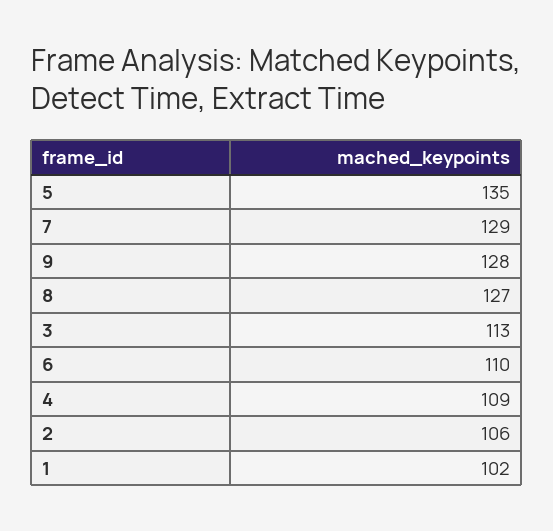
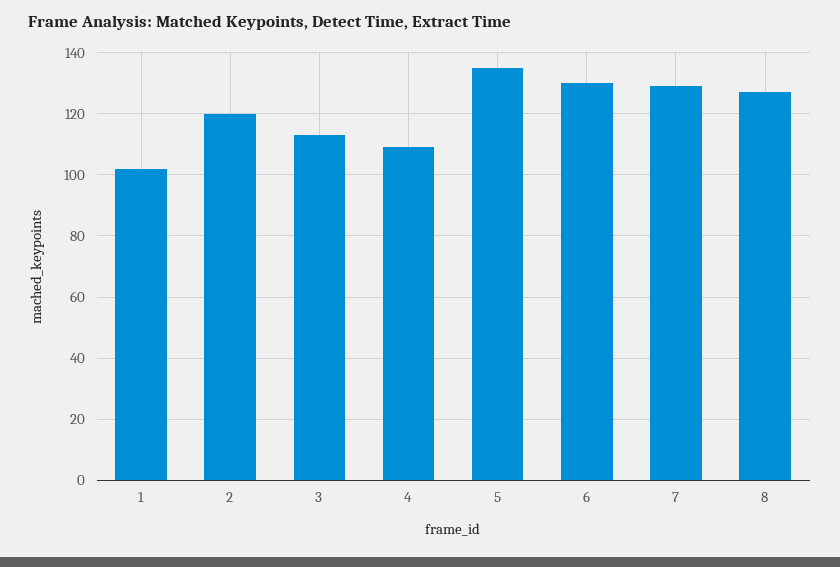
  {
    "5": 135,
    "7": 129,
-   "9": 128,
    "8": 127,
    "3": 113,
-   "6": 110,
+   "6": 130,
    "4": 109,
-   "2": 106,
+   "2": 120,
    "1": 102
  }

